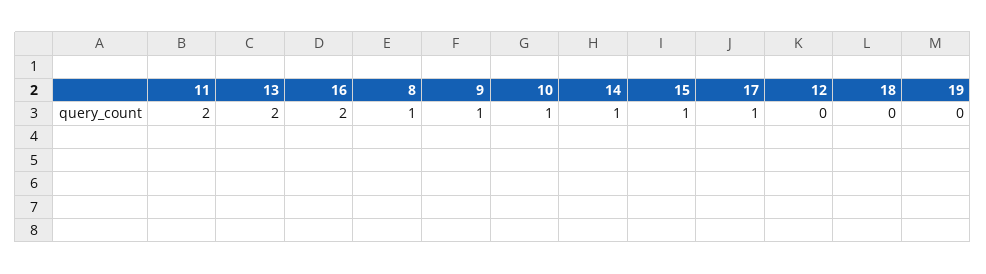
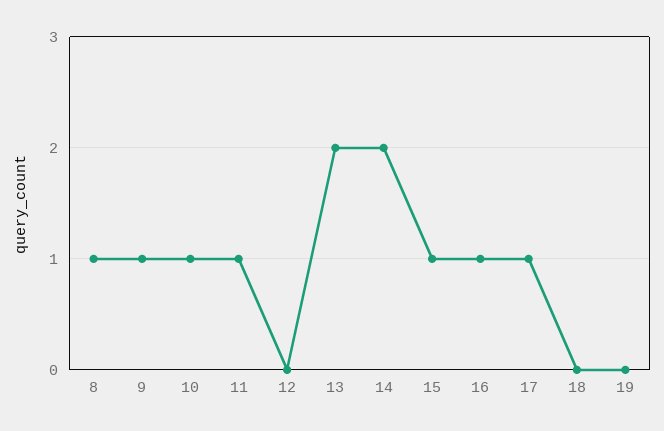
  {
-   "11": 2,
+   "11": 1,
    "13": 2,
-   "16": 2,
+   "16": 1,
    "8": 1,
    "9": 1,
    "10": 1,
-   "14": 1,
+   "14": 2,
    "15": 1,
    "17": 1,
    "12": 0,
    "18": 0,
    "19": 0
  }

